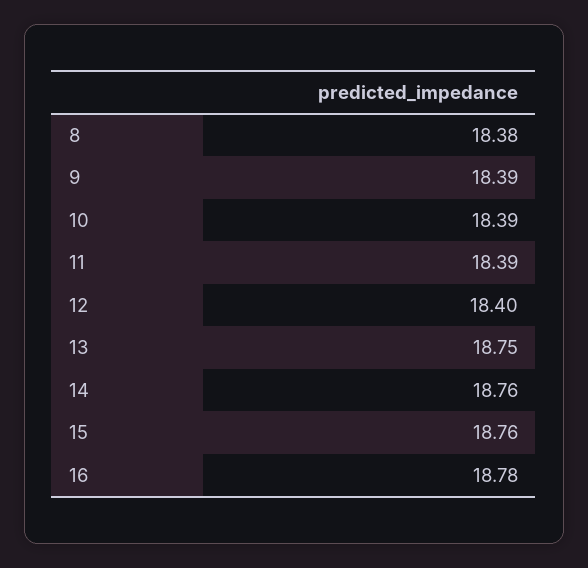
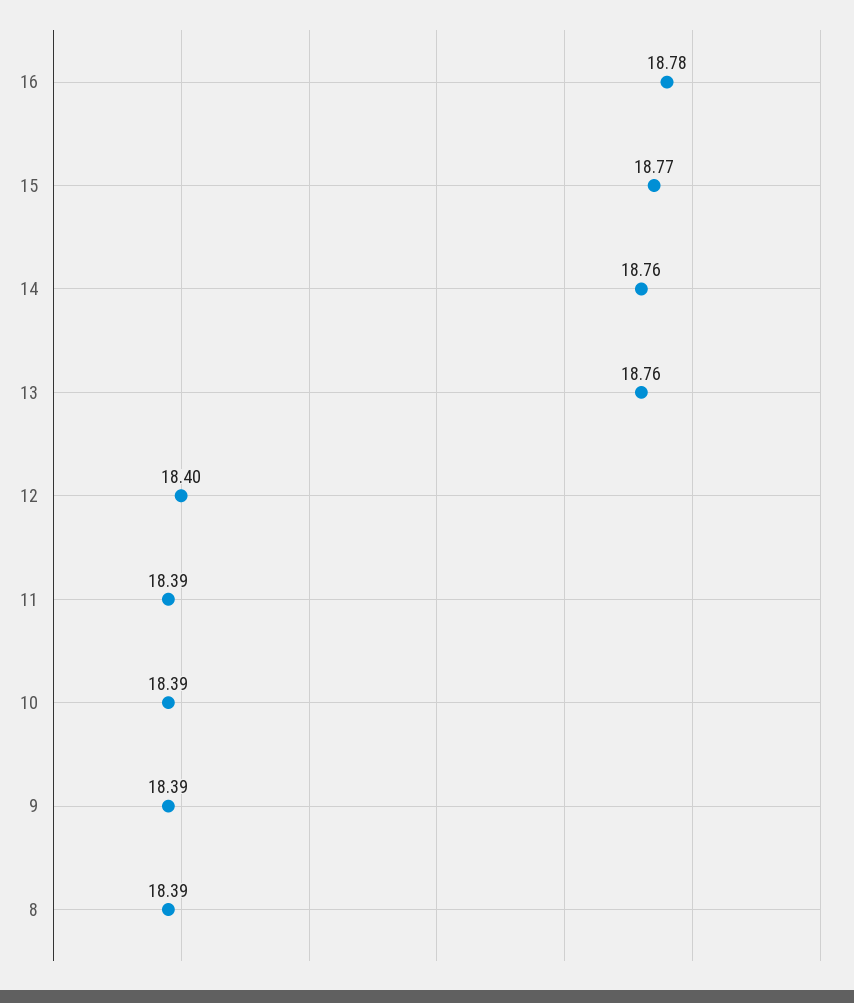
  {
-   "8": 18.38,
+   "8": 18.39,
    "9": 18.39,
    "10": 18.39,
    "11": 18.39,
    "12": 18.4,
-   "13": 18.75,
+   "13": 18.76,
    "14": 18.76,
-   "15": 18.76,
+   "15": 18.77,
    "16": 18.78
  }

